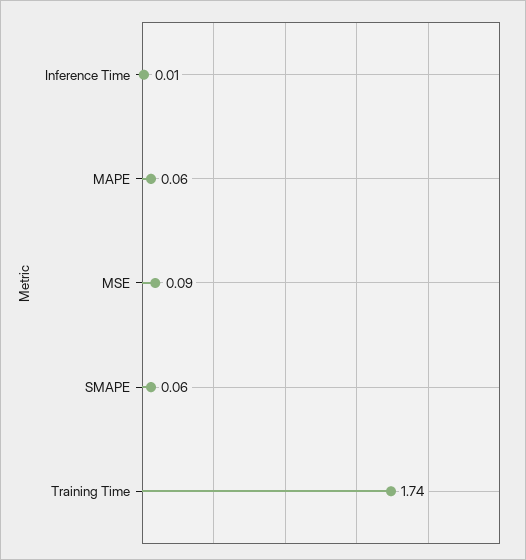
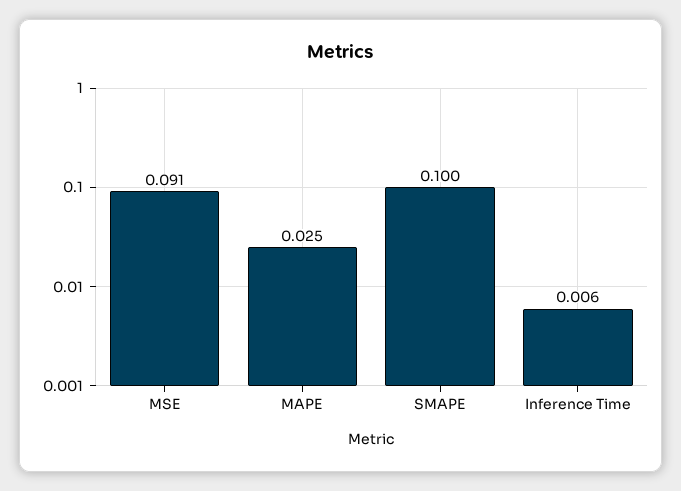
  {
    "Inference Time": 0.006,
-   "MAPE": 0.06,
+   "MAPE": 0.025,
    "MSE": 0.091,
-   "SMAPE": 0.06,
+   "SMAPE": 0.1
-   "Training Time": 1.74
  }

